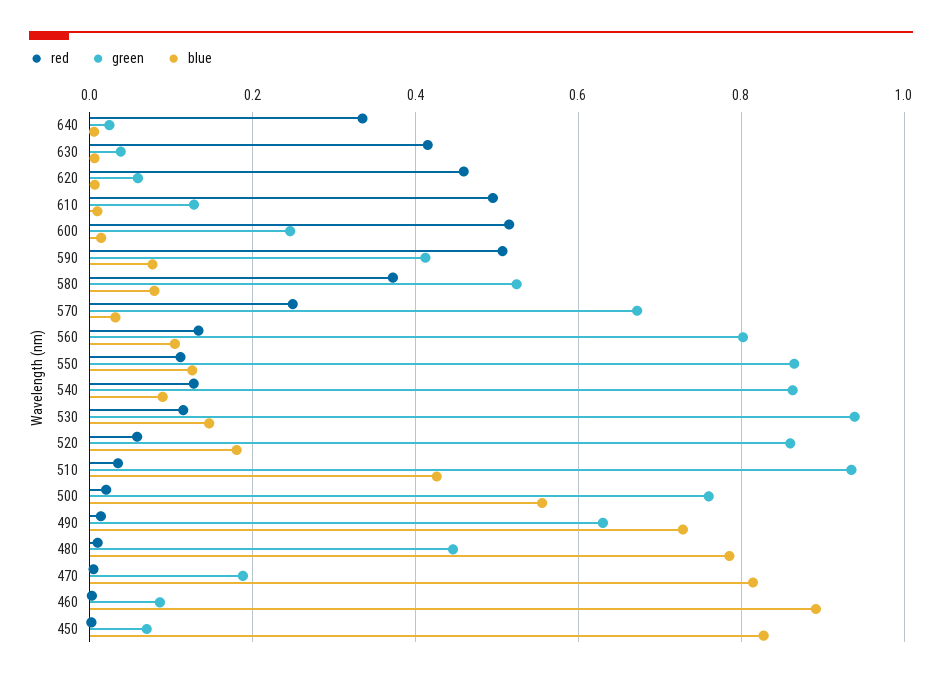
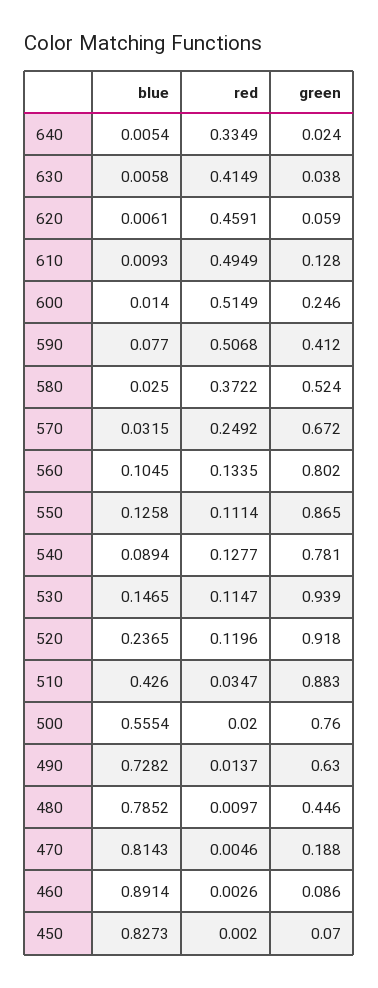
  {
    "red": {
      "640": 0.3349,
      "630": 0.4149,
      "620": 0.4591,
      "610": 0.4949,
      "600": 0.5149,
      "590": 0.5068,
      "580": 0.3722,
      "570": 0.2492,
      "560": 0.1335,
      "550": 0.1114,
      "540": 0.1277,
      "530": 0.1147,
-     "520": 0.06,
+     "520": 0.1196,
      "510": 0.0347,
      "500": 0.02,
      "490": 0.0137,
      "480": 0.0097,
      "470": 0.0046,
      "460": 0.0026,
      "450": 0.002
    },
    "green": {
      "640": 0.024,
      "630": 0.038,
      "620": 0.059,
      "610": 0.128,
      "600": 0.246,
      "590": 0.412,
      "580": 0.524,
      "570": 0.672,
      "560": 0.802,
      "550": 0.865,
-     "540": 0.86,
+     "540": 0.781,
      "530": 0.939,
-     "520": 0.86,
+     "520": 0.918,
-     "510": 0.94,
+     "510": 0.883,
      "500": 0.76,
      "490": 0.63,
      "480": 0.446,
      "470": 0.188,
      "460": 0.086,
      "450": 0.07
    },
    "blue": {
      "640": 0.0054,
      "630": 0.0058,
      "620": 0.0061,
      "610": 0.0093,
      "600": 0.014,
      "590": 0.077,
-     "580": 0.08,
+     "580": 0.025,
      "570": 0.0315,
      "560": 0.1045,
      "550": 0.1258,
      "540": 0.0894,
      "530": 0.1465,
-     "520": 0.18,
+     "520": 0.2365,
      "510": 0.426,
      "500": 0.5554,
      "490": 0.7282,
      "480": 0.7852,
      "470": 0.8143,
      "460": 0.8914,
      "450": 0.8273
    }
  }

